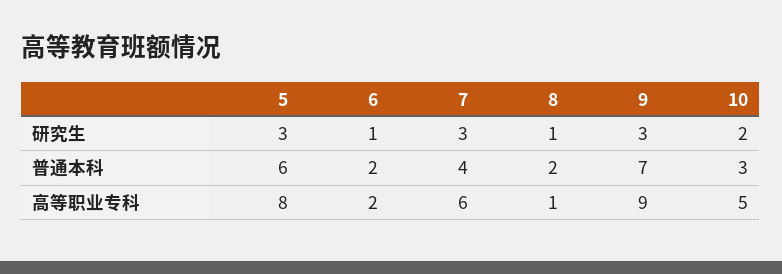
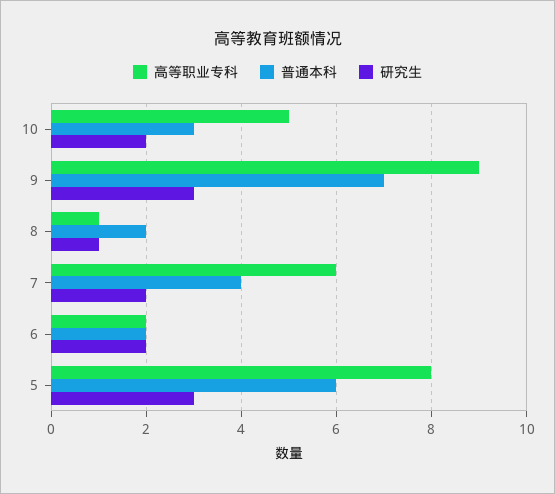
  {
    "研究生": {
      "5": 3,
-     "6": 1,
+     "6": 2,
-     "7": 3,
+     "7": 2,
      "8": 1,
      "9": 3,
      "10": 2
    },
    "普通本科": {
      "5": 6,
      "6": 2,
      "7": 4,
      "8": 2,
      "9": 7,
      "10": 3
    },
    "高等职业专科": {
      "5": 8,
      "6": 2,
      "7": 6,
      "8": 1,
      "9": 9,
      "10": 5
    }
  }

